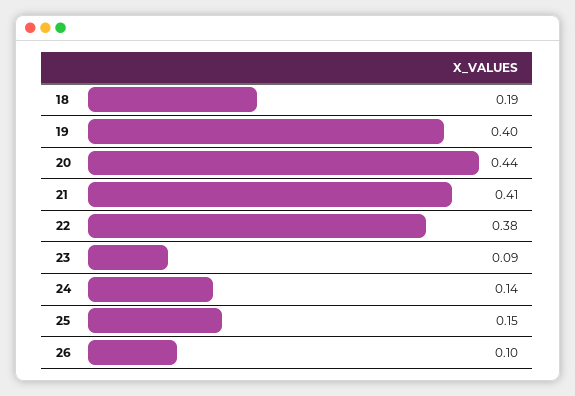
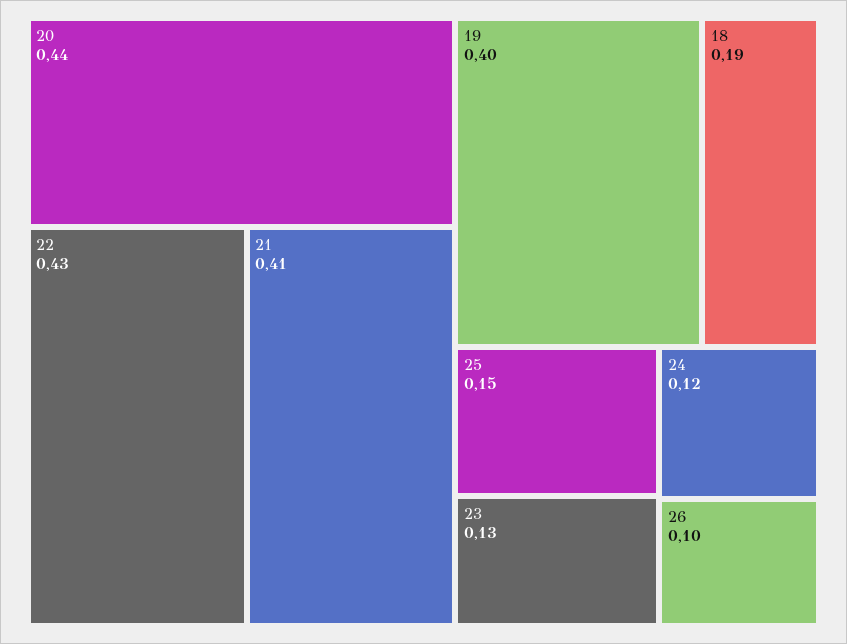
  {
    "18": 0.19,
    "19": 0.4,
    "20": 0.44,
    "21": 0.41,
-   "22": 0.38,
+   "22": 0.43,
-   "23": 0.09,
+   "23": 0.13,
-   "24": 0.14,
+   "24": 0.12,
    "25": 0.15,
    "26": 0.1
  }

